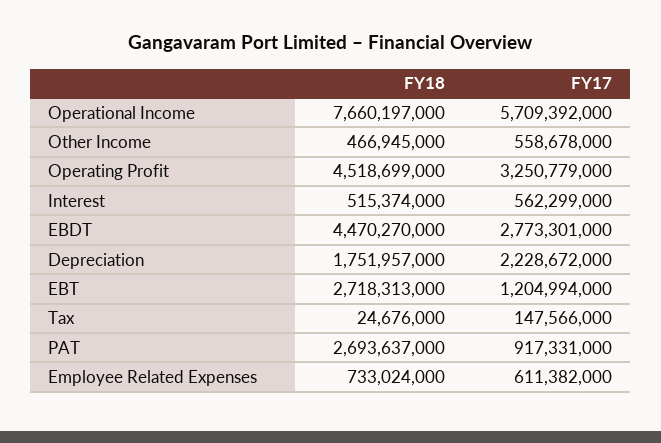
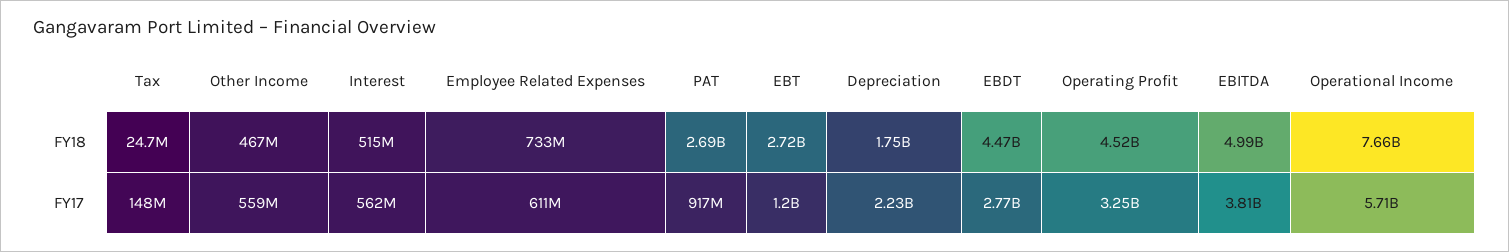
  {
    "FY18": {
      "Operational Income": 7660197000,
      "Other Income": 466945000,
      "Operating Profit": 4518699000,
      "Interest": 515374000,
      "EBDT": 4470270000,
      "Depreciation": 1751957000,
      "EBT": 2718313000,
      "Tax": 24676000,
      "PAT": 2693637000,
-     "Employee Related Expenses": 733024000
+     "Employee Related Expenses": 733024000,
+     "EBITDA": 4990000000
    },
    "FY17": {
      "Operational Income": 5709392000,
      "Other Income": 558678000,
      "Operating Profit": 3250779000,
      "Interest": 562299000,
      "EBDT": 2773301000,
      "Depreciation": 2228672000,
      "EBT": 1204994000,
      "Tax": 147566000,
      "PAT": 917331000,
-     "Employee Related Expenses": 611382000
+     "Employee Related Expenses": 611382000,
+     "EBITDA": 3810000000
    }
  }

